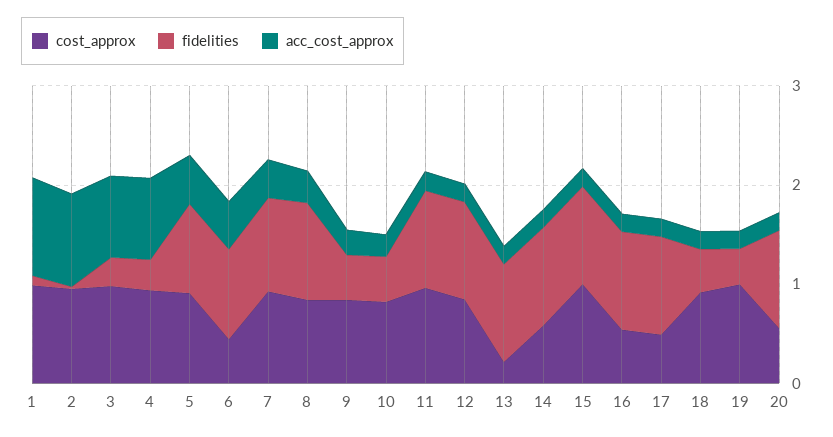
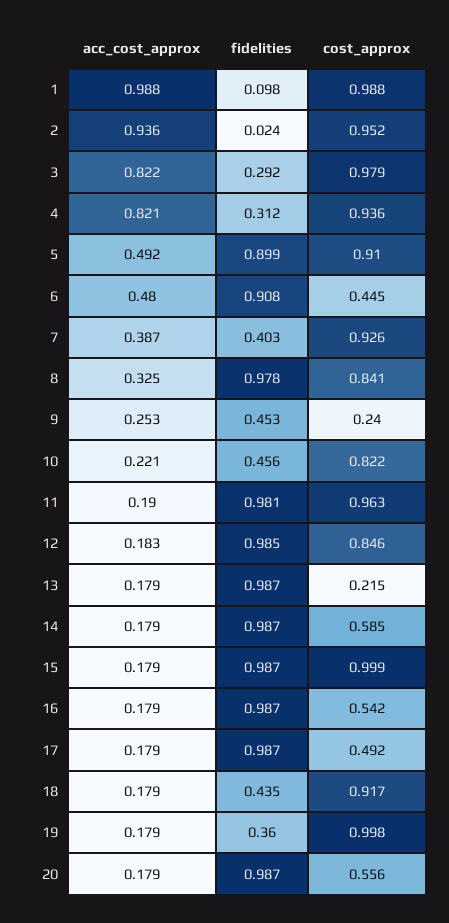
  {
    "cost_approx": {
      "1": 0.988,
      "2": 0.952,
      "3": 0.979,
      "4": 0.936,
      "5": 0.91,
      "6": 0.445,
      "7": 0.926,
      "8": 0.841,
-     "9": 0.8,
+     "9": 0.24,
      "10": 0.822,
      "11": 0.963,
      "12": 0.846,
      "13": 0.215,
      "14": 0.585,
      "15": 0.999,
      "16": 0.542,
      "17": 0.492,
      "18": 0.917,
      "19": 0.998,
      "20": 0.556
    },
    "fidelities": {
      "1": 0.098,
      "2": 0.024,
      "3": 0.292,
      "4": 0.312,
      "5": 0.899,
      "6": 0.908,
-     "7": 1,
+     "7": 0.403,
      "8": 0.978,
      "9": 0.453,
      "10": 0.456,
      "11": 0.981,
      "12": 0.985,
      "13": 0.987,
      "14": 0.987,
      "15": 0.987,
      "16": 0.987,
      "17": 0.987,
      "18": 0.435,
      "19": 0.36,
      "20": 0.987
    },
    "acc_cost_approx": {
      "1": 0.988,
      "2": 0.936,
      "3": 0.822,
      "4": 0.821,
      "5": 0.492,
      "6": 0.48,
      "7": 0.387,
      "8": 0.325,
      "9": 0.253,
      "10": 0.221,
      "11": 0.19,
      "12": 0.183,
      "13": 0.179,
      "14": 0.179,
      "15": 0.179,
      "16": 0.179,
      "17": 0.179,
      "18": 0.179,
      "19": 0.179,
      "20": 0.179
    }
  }

